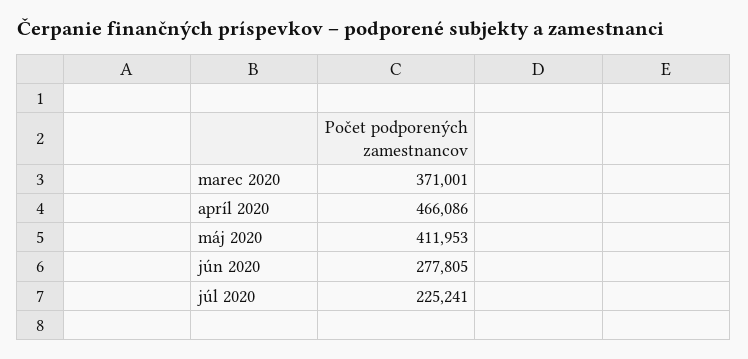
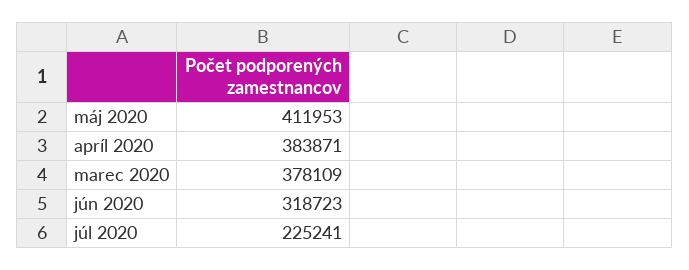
  {
-   "marec 2020": 371001,
+   "marec 2020": 378109,
-   "apríl 2020": 466086,
+   "apríl 2020": 383871,
    "máj 2020": 411953,
-   "jún 2020": 277805,
+   "jún 2020": 318723,
    "júl 2020": 225241
  }

